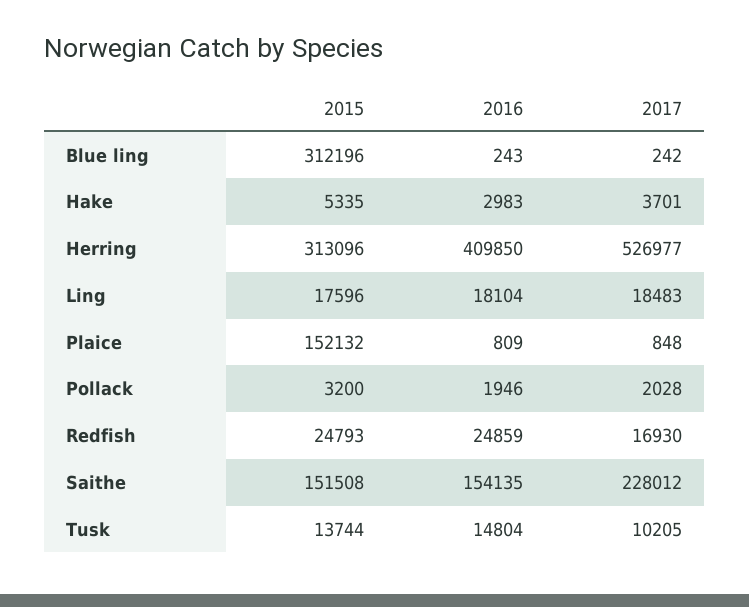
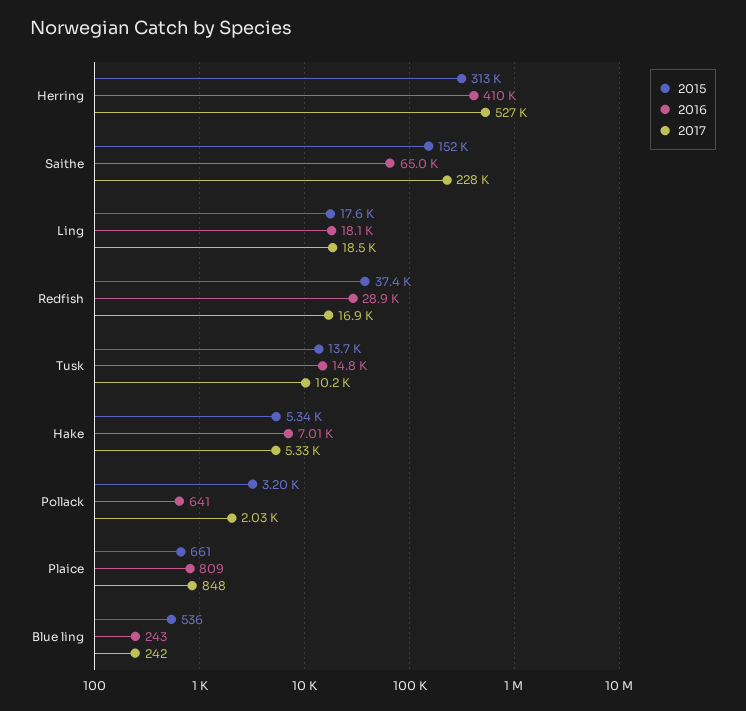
  {
    "2015": {
-     "Blue ling": 312196,
+     "Blue ling": 536,
      "Hake": 5335,
      "Herring": 313096,
      "Ling": 17596,
-     "Plaice": 152132,
+     "Plaice": 661,
      "Pollack": 3200,
-     "Redfish": 24793,
+     "Redfish": 37400,
      "Saithe": 151508,
      "Tusk": 13744
    },
    "2016": {
      "Blue ling": 243,
-     "Hake": 2983,
+     "Hake": 7010,
      "Herring": 409850,
      "Ling": 18104,
      "Plaice": 809,
-     "Pollack": 1946,
+     "Pollack": 641,
-     "Redfish": 24859,
+     "Redfish": 28900,
-     "Saithe": 154135,
+     "Saithe": 65000,
      "Tusk": 14804
    },
    "2017": {
      "Blue ling": 242,
-     "Hake": 3701,
+     "Hake": 5330,
      "Herring": 526977,
      "Ling": 18483,
      "Plaice": 848,
      "Pollack": 2028,
      "Redfish": 16930,
      "Saithe": 228012,
      "Tusk": 10205
    }
  }

